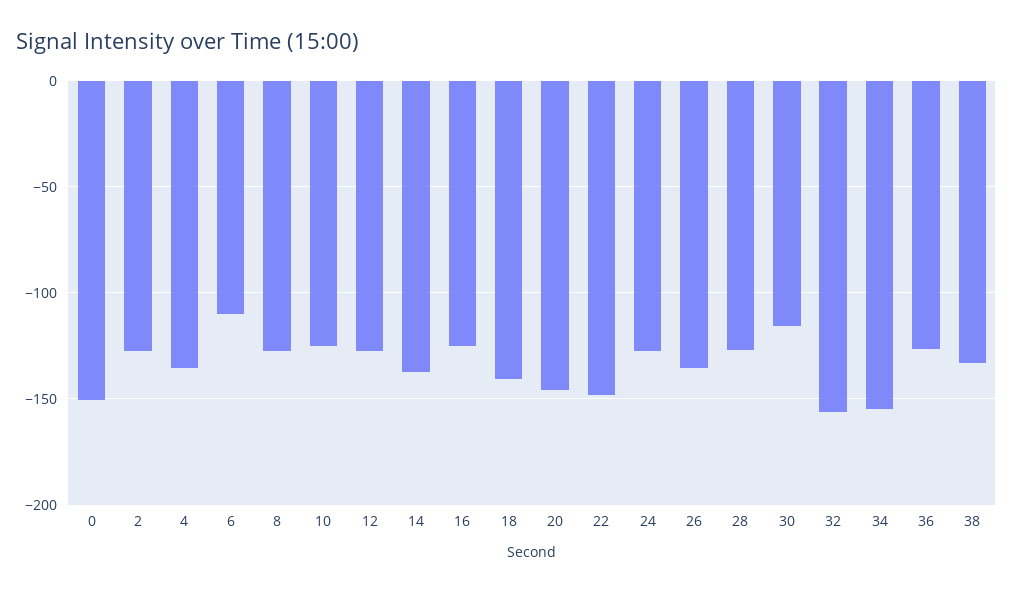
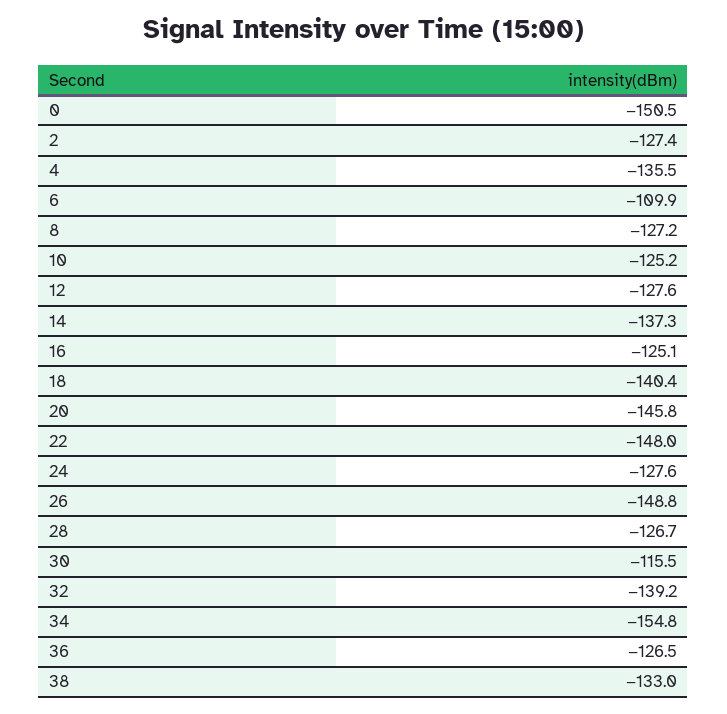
  {
    "0": -150.5,
    "2": -127.4,
    "4": -135.5,
    "6": -109.9,
    "8": -127.2,
    "10": -125.2,
    "12": -127.6,
    "14": -137.3,
    "16": -125.1,
    "18": -140.4,
    "20": -145.8,
    "22": -148,
    "24": -127.6,
-   "26": -135,
+   "26": -148.8,
    "28": -126.7,
    "30": -115.5,
-   "32": -155,
+   "32": -139.2,
    "34": -154.8,
    "36": -126.5,
    "38": -133
  }

